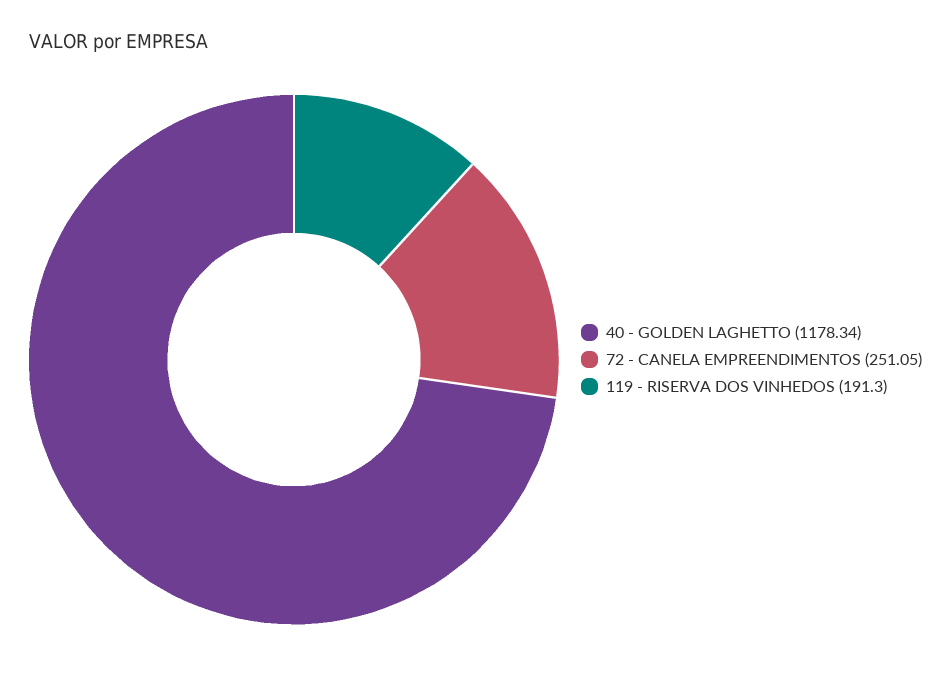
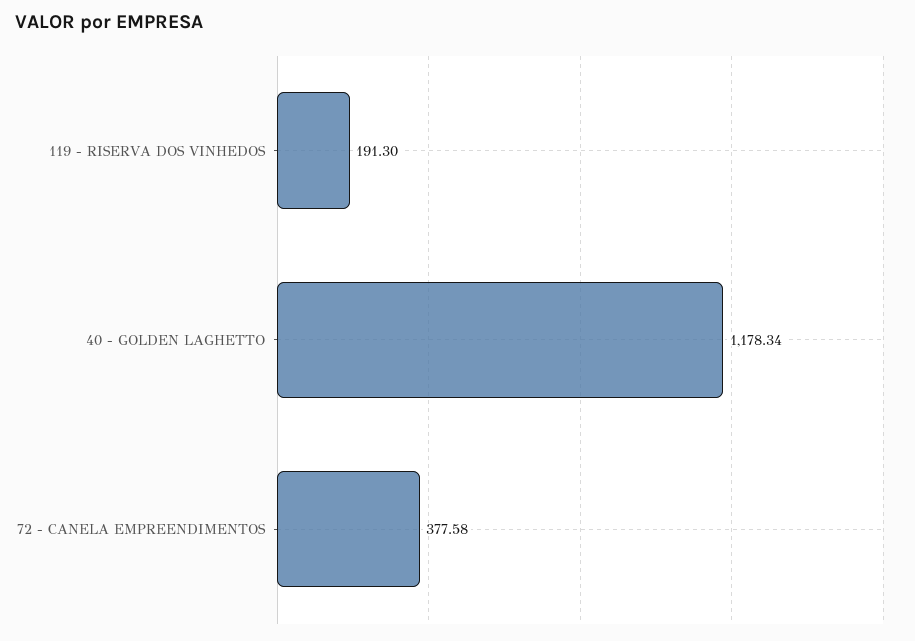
  {
    "40 - GOLDEN LAGHETTO": 1178.34,
-   "72 - CANELA EMPREENDIMENTOS": 251.05,
+   "72 - CANELA EMPREENDIMENTOS": 377.58,
    "119 - RISERVA DOS VINHEDOS": 191.3
  }

